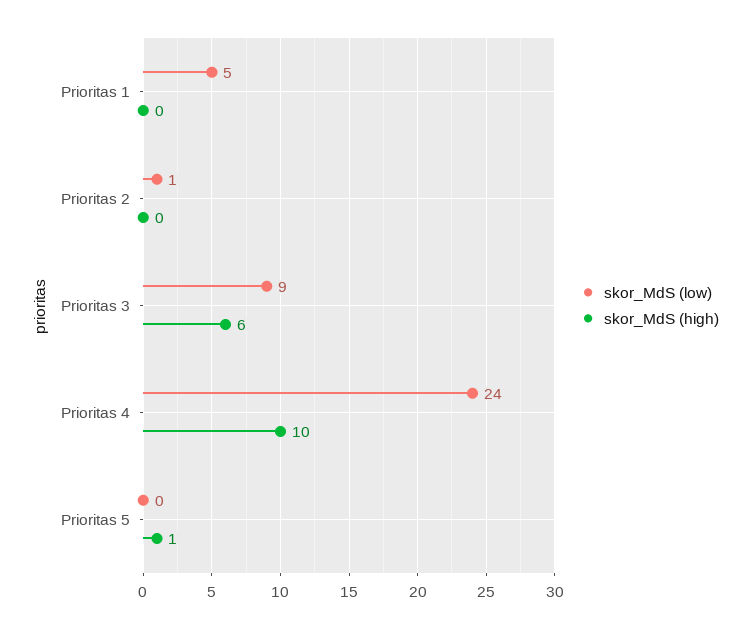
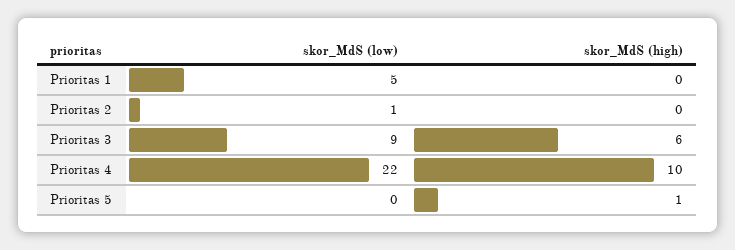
  {
    "skor_MdS (low)": {
      "Prioritas 1": 5,
      "Prioritas 2": 1,
      "Prioritas 3": 9,
-     "Prioritas 4": 24,
+     "Prioritas 4": 22,
      "Prioritas 5": 0
    },
    "skor_MdS (high)": {
      "Prioritas 1": 0,
      "Prioritas 2": 0,
      "Prioritas 3": 6,
      "Prioritas 4": 10,
      "Prioritas 5": 1
    }
  }

